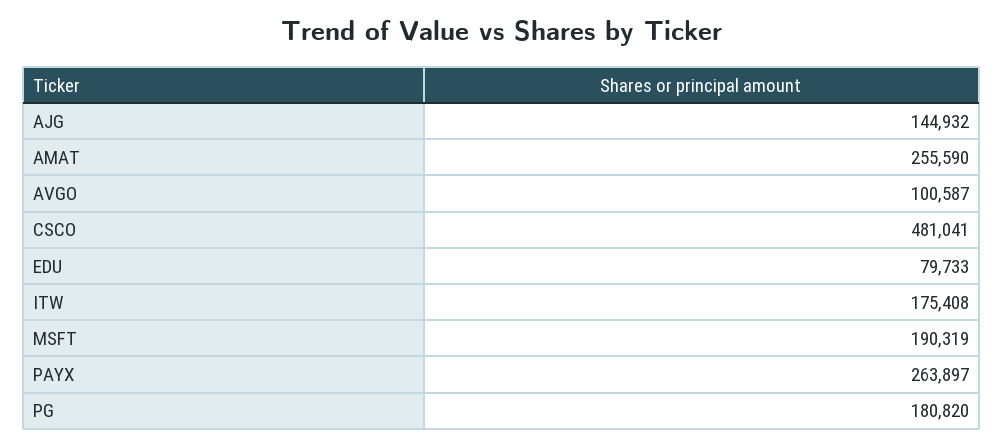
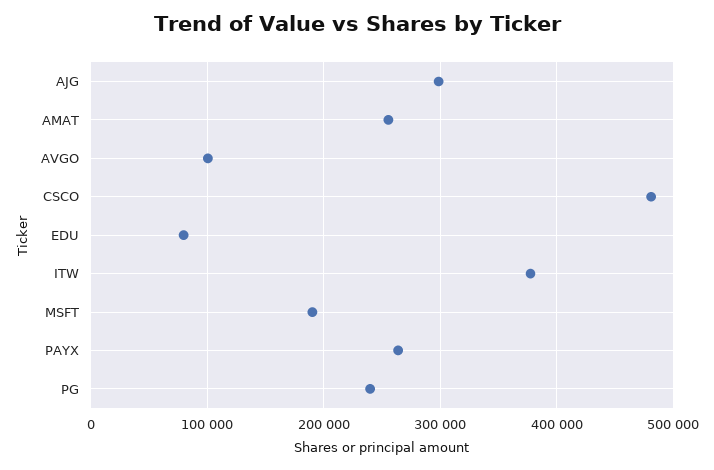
  {
-   "AJG": 144932,
+   "AJG": 300000,
    "AMAT": 255590,
    "AVGO": 100587,
    "CSCO": 481041,
    "EDU": 79733,
-   "ITW": 175408,
+   "ITW": 380000,
    "MSFT": 190319,
    "PAYX": 263897,
-   "PG": 180820
+   "PG": 240000
  }

